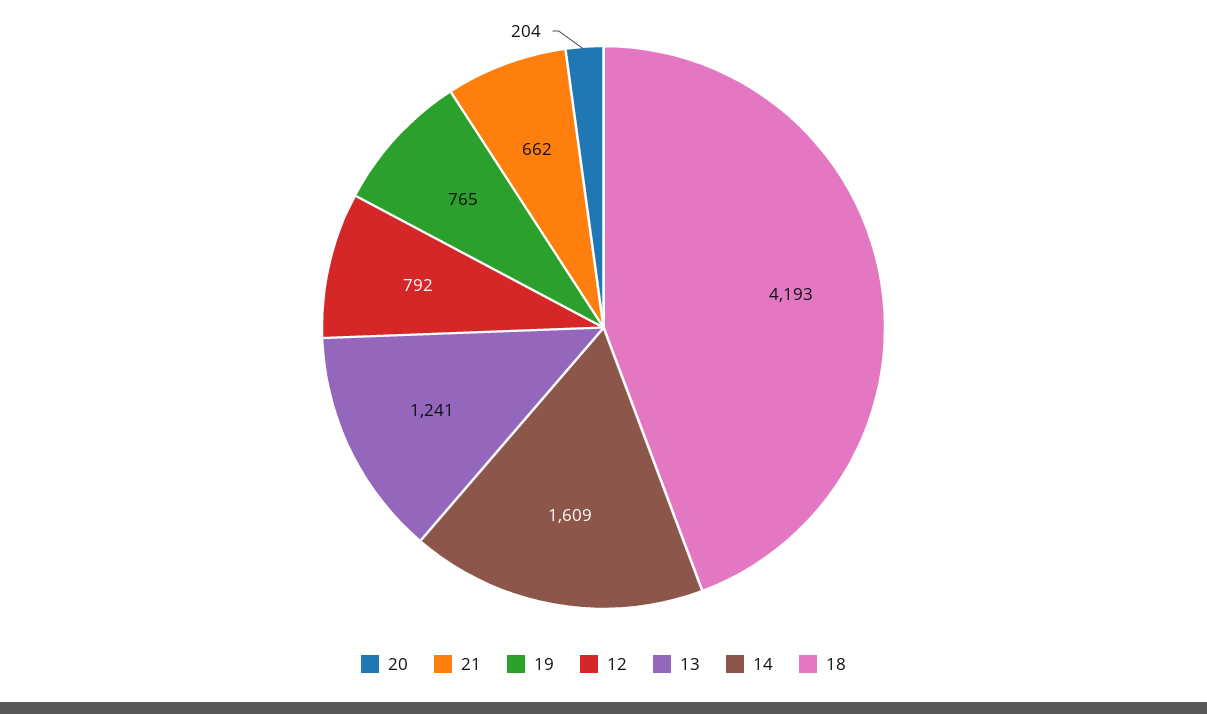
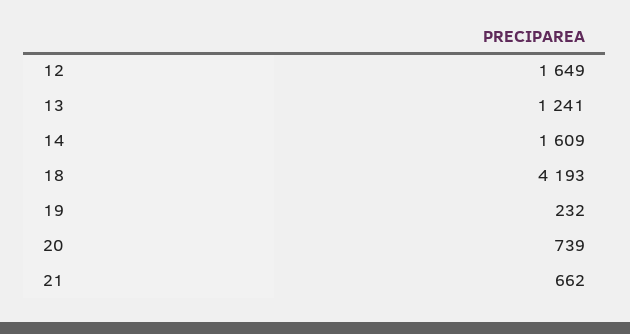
  {
-   "20": 204,
+   "20": 739,
    "21": 662,
-   "19": 765,
+   "19": 232,
-   "12": 792,
+   "12": 1649,
    "13": 1241,
    "14": 1609,
    "18": 4193
  }

